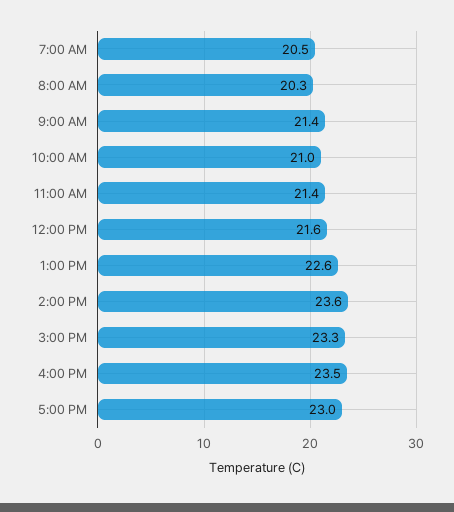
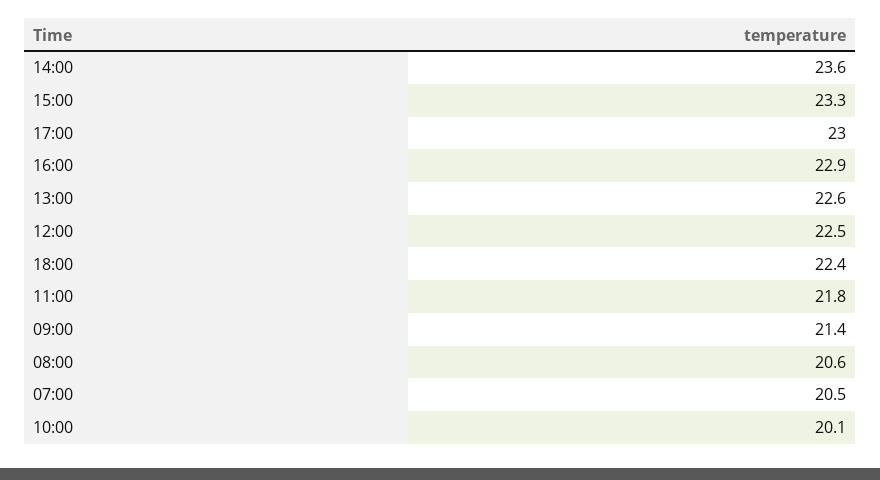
  {
    "7:00 AM": 20.5,
-   "8:00 AM": 20.3,
+   "8:00 AM": 20.6,
    "9:00 AM": 21.4,
-   "10:00 AM": 21,
+   "10:00 AM": 20.1,
-   "11:00 AM": 21.4,
+   "11:00 AM": 21.8,
-   "12:00 PM": 21.6,
+   "12:00 PM": 22.5,
    "1:00 PM": 22.6,
    "2:00 PM": 23.6,
    "3:00 PM": 23.3,
-   "4:00 PM": 23.5,
+   "4:00 PM": 22.9,
-   "5:00 PM": 23
+   "5:00 PM": 23,
+   "18:00": 22.4
  }

